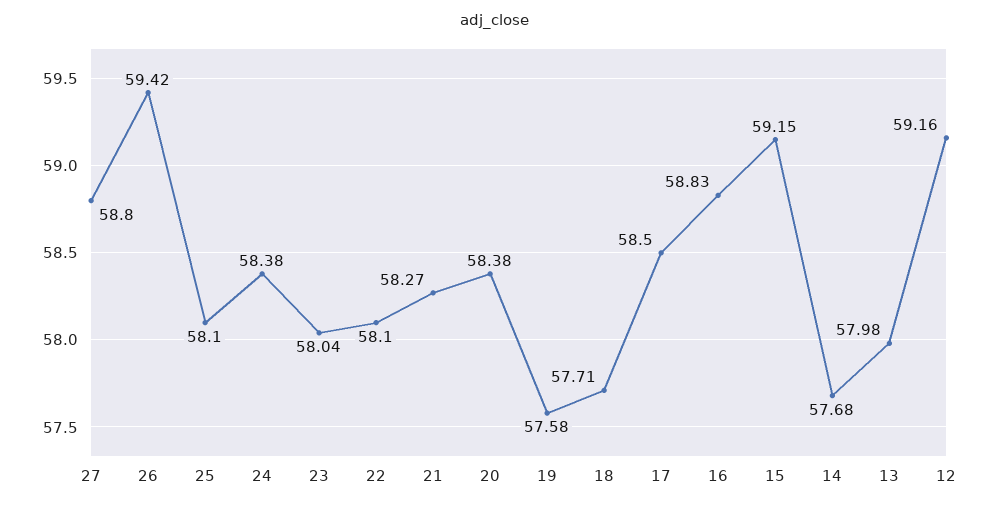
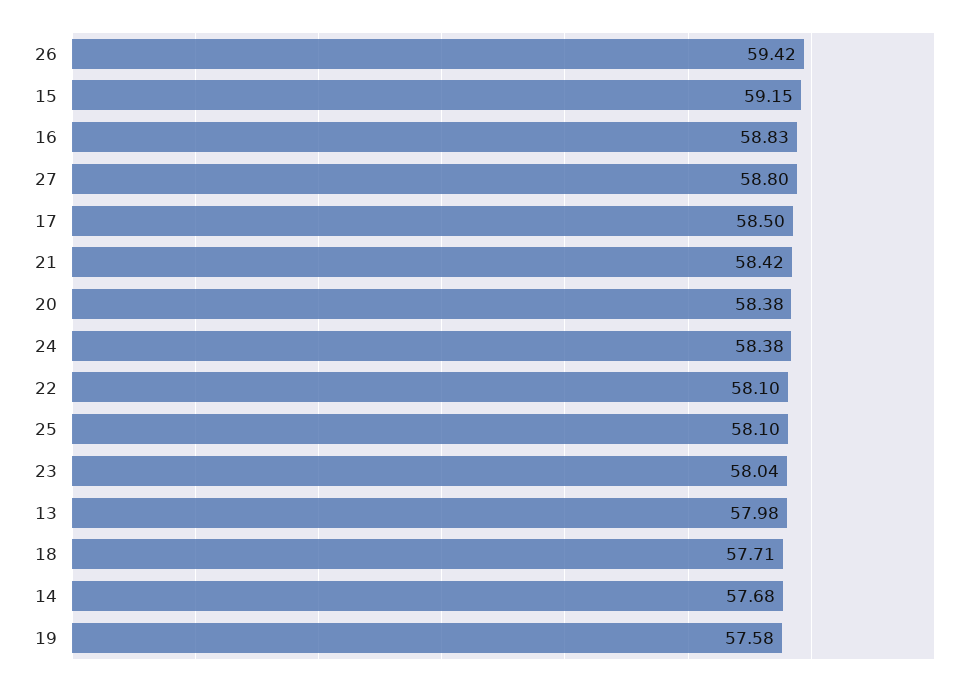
  {
    "27": 58.8,
    "26": 59.42,
    "25": 58.1,
    "24": 58.38,
    "23": 58.04,
    "22": 58.1,
-   "21": 58.27,
+   "21": 58.42,
    "20": 58.38,
    "19": 57.58,
    "18": 57.71,
    "17": 58.5,
    "16": 58.83,
    "15": 59.15,
    "14": 57.68,
-   "13": 57.98,
+   "13": 57.98
-   "12": 59.16
  }

